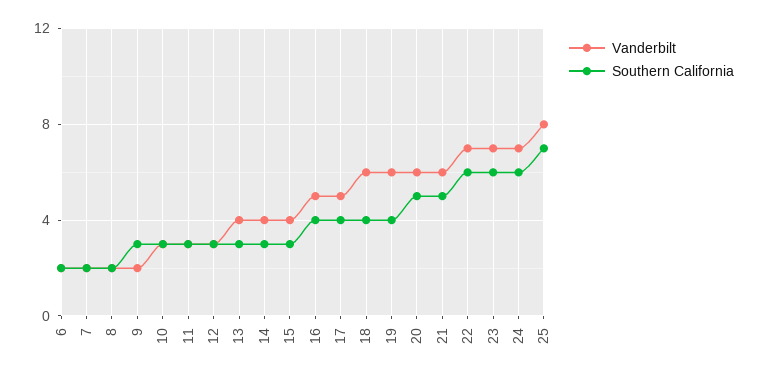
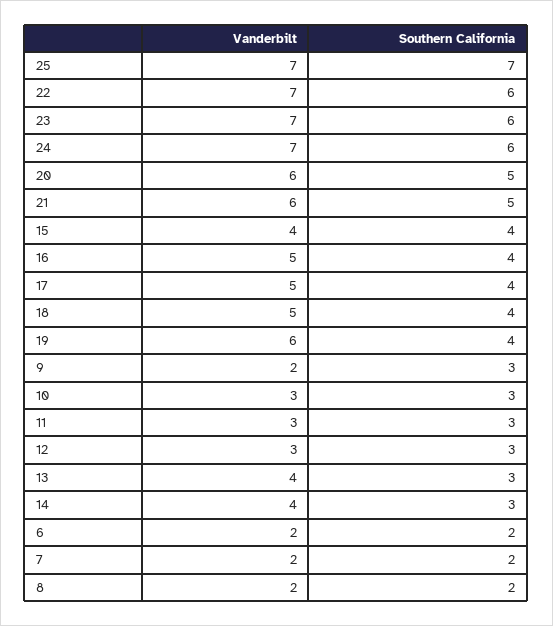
  {
    "Vanderbilt": {
      "6": 2,
      "7": 2,
      "8": 2,
      "9": 2,
      "10": 3,
      "11": 3,
      "12": 3,
      "13": 4,
      "14": 4,
      "15": 4,
      "16": 5,
      "17": 5,
-     "18": 6,
+     "18": 5,
      "19": 6,
      "20": 6,
      "21": 6,
      "22": 7,
      "23": 7,
      "24": 7,
-     "25": 8
+     "25": 7
    },
    "Southern California": {
      "6": 2,
      "7": 2,
      "8": 2,
      "9": 3,
      "10": 3,
      "11": 3,
      "12": 3,
      "13": 3,
      "14": 3,
-     "15": 3,
+     "15": 4,
      "16": 4,
      "17": 4,
      "18": 4,
      "19": 4,
      "20": 5,
      "21": 5,
      "22": 6,
      "23": 6,
      "24": 6,
      "25": 7
    }
  }

